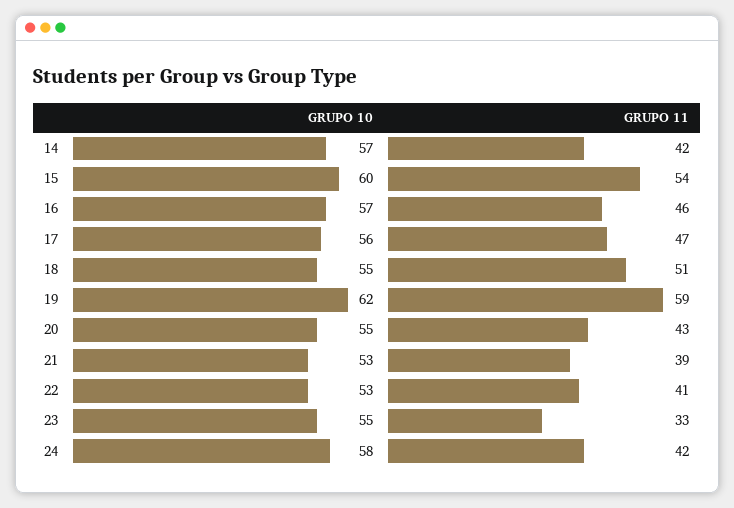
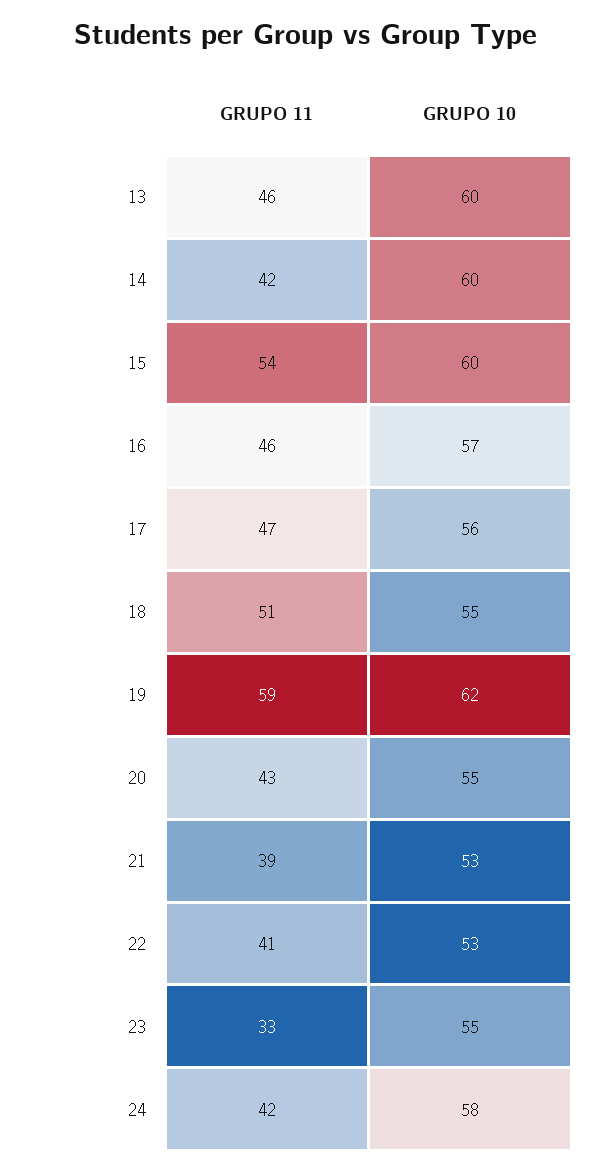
  {
    "GRUPO 10": {
-     "14": 57,
+     "14": 60,
      "15": 60,
      "16": 57,
      "17": 56,
      "18": 55,
      "19": 62,
      "20": 55,
      "21": 53,
      "22": 53,
      "23": 55,
-     "24": 58
+     "24": 58,
+     "13": 60
    },
    "GRUPO 11": {
      "14": 42,
      "15": 54,
      "16": 46,
      "17": 47,
      "18": 51,
      "19": 59,
      "20": 43,
      "21": 39,
      "22": 41,
      "23": 33,
-     "24": 42
+     "24": 42,
+     "13": 46
    }
  }

